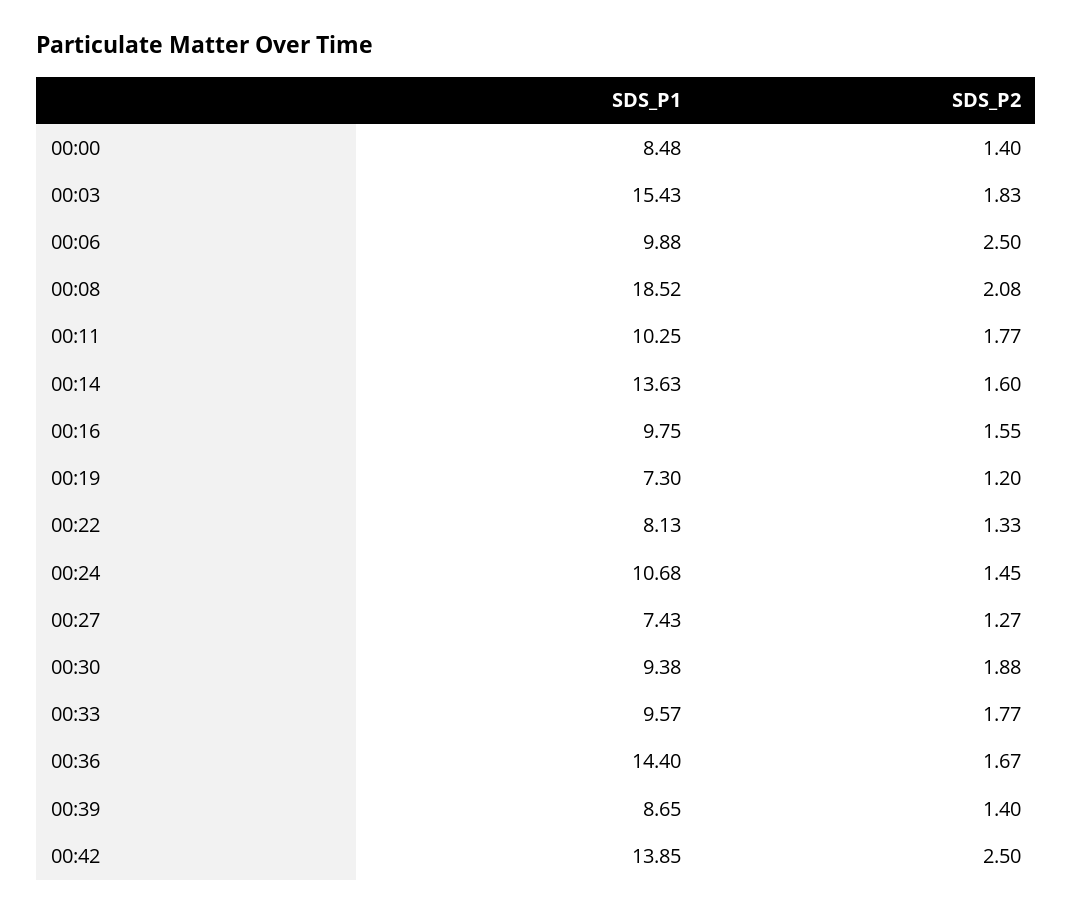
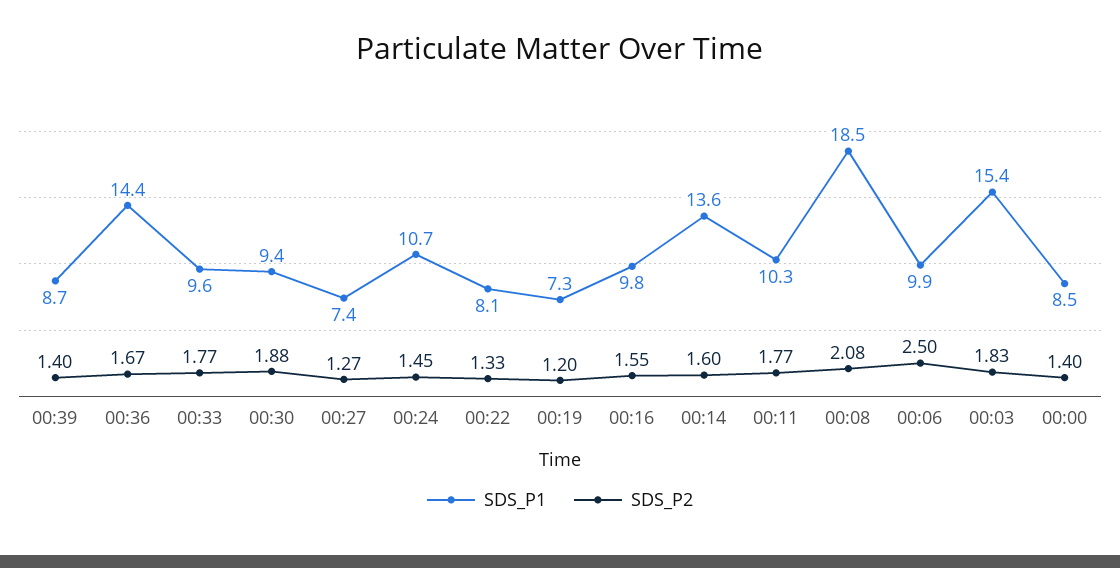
  {
    "SDS_P1": {
      "00:00": 8.48,
      "00:03": 15.43,
      "00:06": 9.88,
      "00:08": 18.52,
      "00:11": 10.25,
      "00:14": 13.63,
      "00:16": 9.75,
      "00:19": 7.3,
      "00:22": 8.13,
      "00:24": 10.68,
      "00:27": 7.43,
      "00:30": 9.38,
      "00:33": 9.57,
      "00:36": 14.4,
-     "00:39": 8.65,
+     "00:39": 8.65
-     "00:42": 13.85
    },
    "SDS_P2": {
      "00:00": 1.4,
      "00:03": 1.83,
      "00:06": 2.5,
      "00:08": 2.08,
      "00:11": 1.77,
      "00:14": 1.6,
      "00:16": 1.55,
      "00:19": 1.2,
      "00:22": 1.33,
      "00:24": 1.45,
      "00:27": 1.27,
      "00:30": 1.88,
      "00:33": 1.77,
      "00:36": 1.67,
-     "00:39": 1.4,
+     "00:39": 1.4
-     "00:42": 2.5
    }
  }

